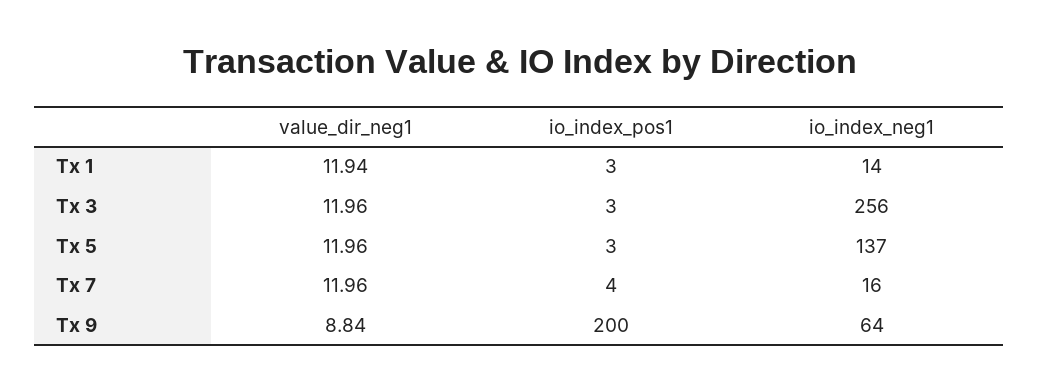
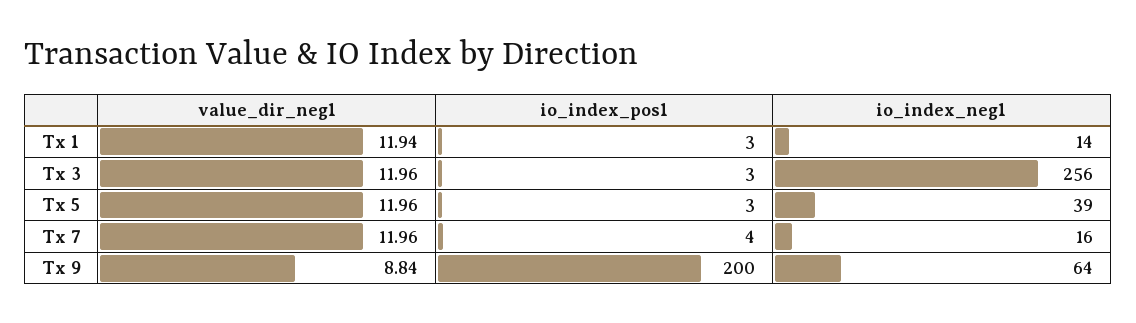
  {
    "value_dir_neg1": {
      "Tx 1": 11.94,
      "Tx 3": 11.96,
      "Tx 5": 11.96,
      "Tx 7": 11.96,
      "Tx 9": 8.84
    },
    "io_index_pos1": {
      "Tx 1": 3,
      "Tx 3": 3,
      "Tx 5": 3,
      "Tx 7": 4,
      "Tx 9": 200
    },
    "io_index_neg1": {
      "Tx 1": 14,
      "Tx 3": 256,
-     "Tx 5": 137,
+     "Tx 5": 39,
      "Tx 7": 16,
      "Tx 9": 64
    }
  }

